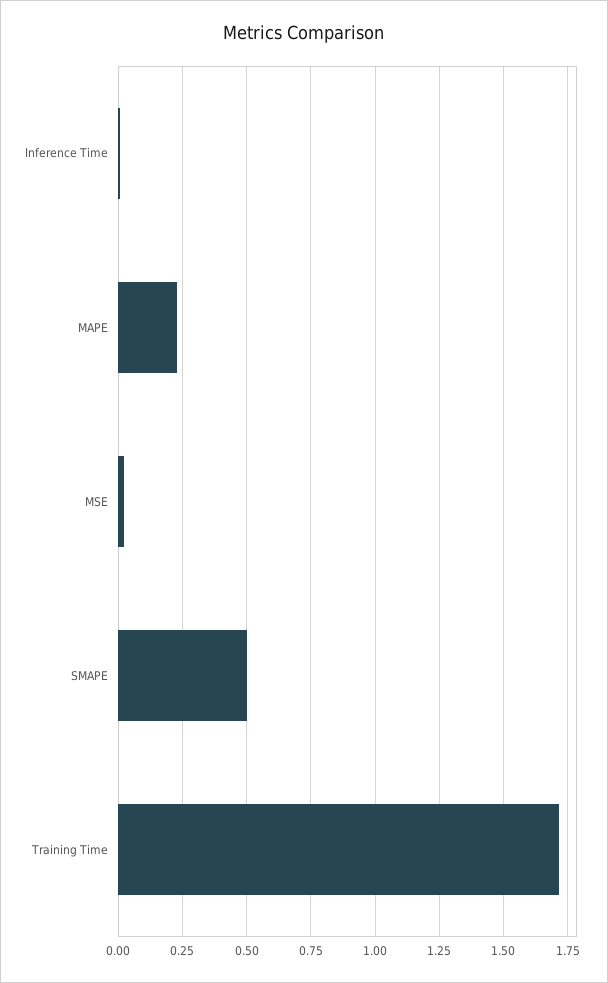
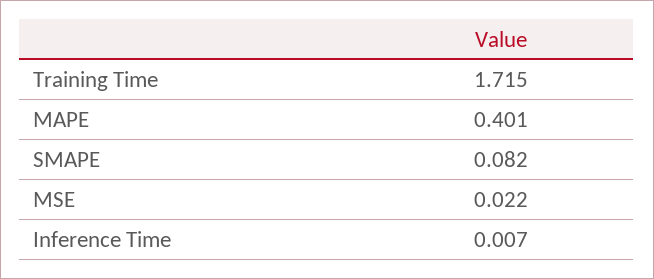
  {
    "Inference Time": 0.007,
-   "MAPE": 0.225,
+   "MAPE": 0.401,
    "MSE": 0.022,
-   "SMAPE": 0.5,
+   "SMAPE": 0.082,
    "Training Time": 1.715
  }

